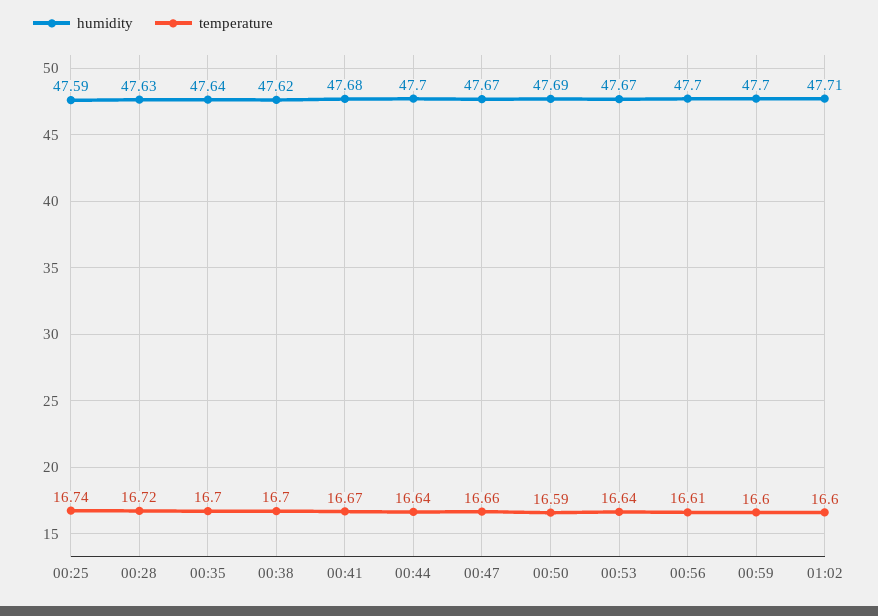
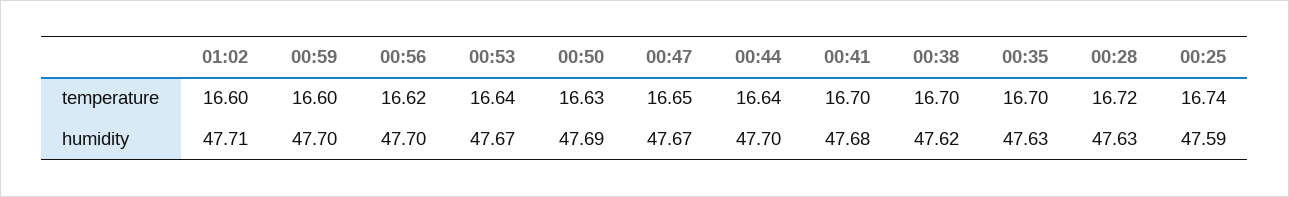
  {
    "humidity": {
      "00:25": 47.59,
      "00:28": 47.63,
-     "00:35": 47.64,
+     "00:35": 47.63,
      "00:38": 47.62,
      "00:41": 47.68,
      "00:44": 47.7,
      "00:47": 47.67,
      "00:50": 47.69,
      "00:53": 47.67,
      "00:56": 47.7,
      "00:59": 47.7,
      "01:02": 47.71
    },
    "temperature": {
      "00:25": 16.74,
      "00:28": 16.72,
      "00:35": 16.7,
      "00:38": 16.7,
-     "00:41": 16.67,
+     "00:41": 16.7,
      "00:44": 16.64,
-     "00:47": 16.66,
+     "00:47": 16.65,
-     "00:50": 16.59,
+     "00:50": 16.63,
      "00:53": 16.64,
-     "00:56": 16.61,
+     "00:56": 16.62,
      "00:59": 16.6,
      "01:02": 16.6
    }
  }

